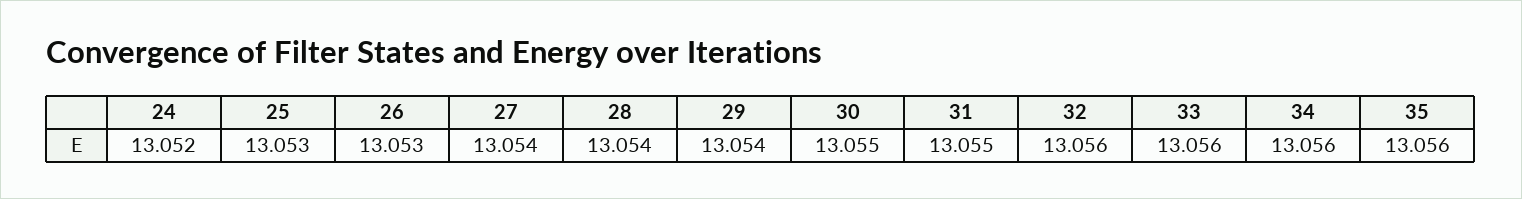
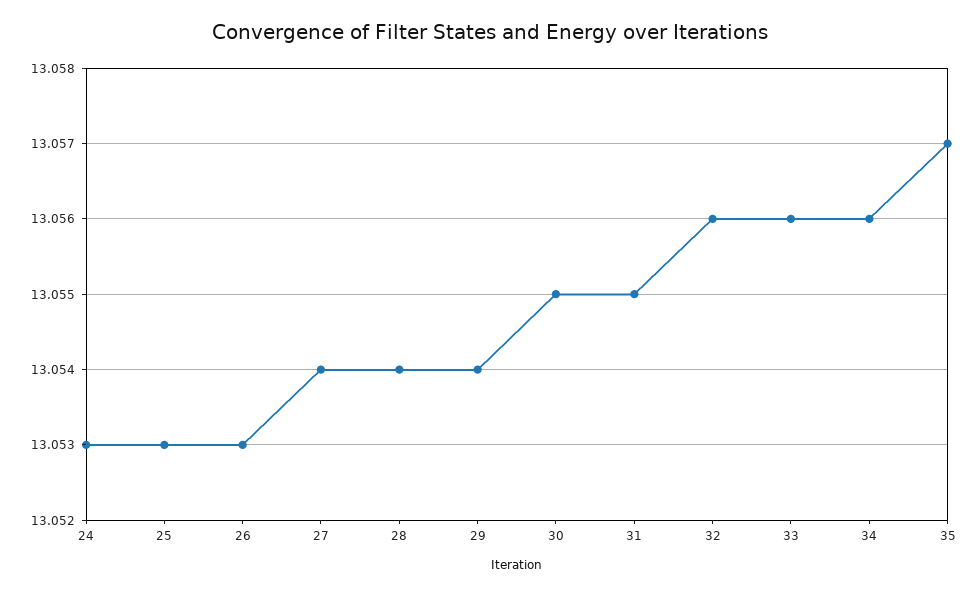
  {
-   "24": 13.052,
+   "24": 13.053,
    "25": 13.053,
    "26": 13.053,
    "27": 13.054,
    "28": 13.054,
    "29": 13.054,
    "30": 13.055,
    "31": 13.055,
    "32": 13.056,
    "33": 13.056,
    "34": 13.056,
-   "35": 13.056
+   "35": 13.057
  }

